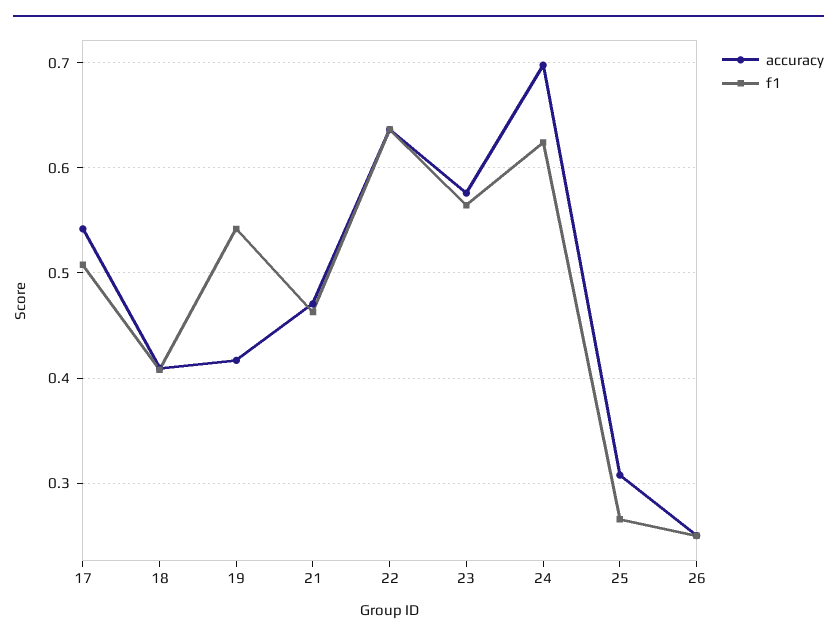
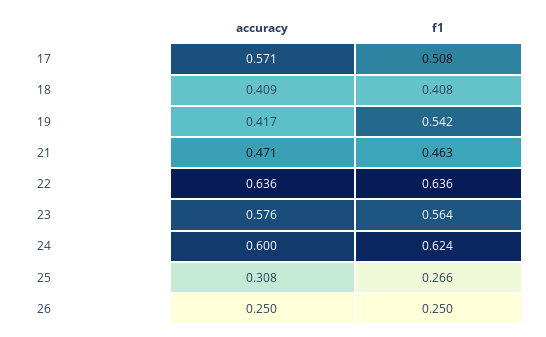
  {
    "accuracy": {
-     "17": 0.54,
+     "17": 0.571,
      "18": 0.409,
      "19": 0.417,
      "21": 0.471,
      "22": 0.636,
      "23": 0.576,
-     "24": 0.7,
+     "24": 0.6,
      "25": 0.308,
      "26": 0.25
    },
    "f1": {
      "17": 0.508,
      "18": 0.408,
      "19": 0.542,
      "21": 0.463,
      "22": 0.636,
      "23": 0.564,
      "24": 0.624,
      "25": 0.266,
      "26": 0.25
    }
  }

